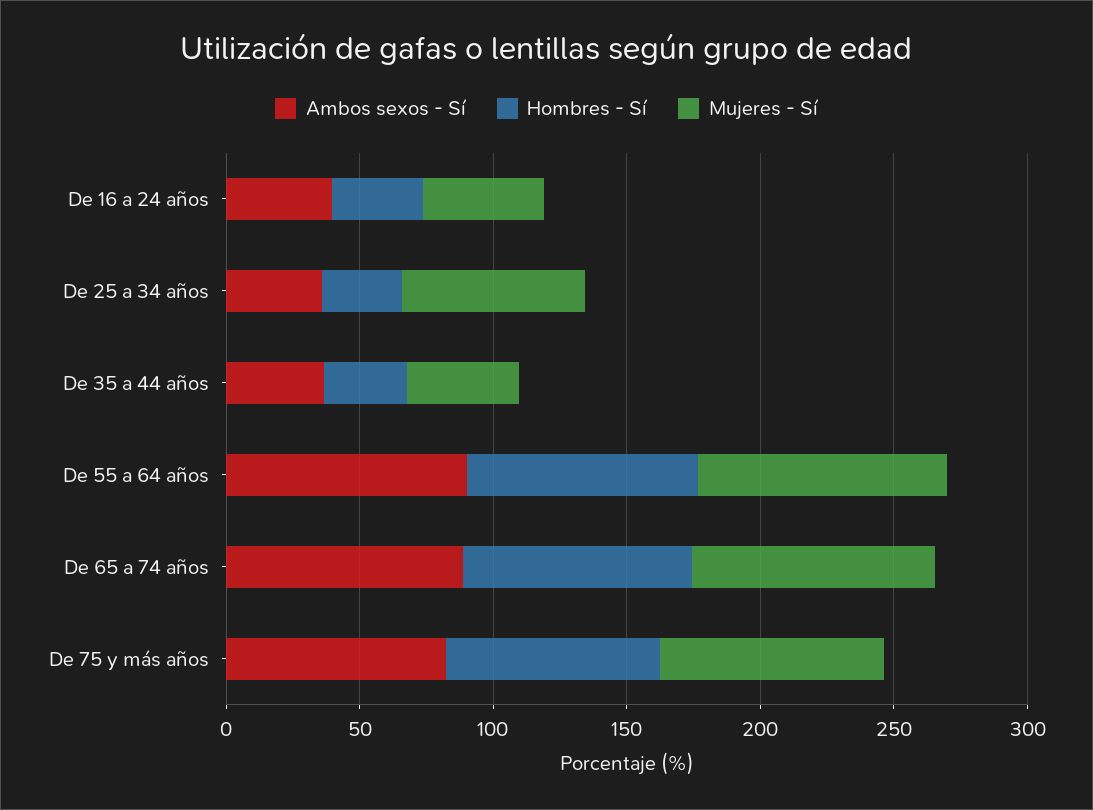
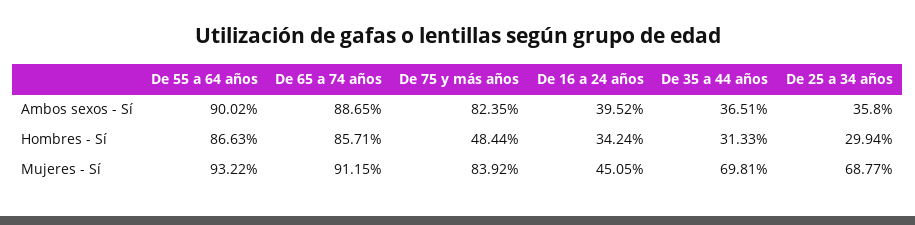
  {
    "Ambos sexos - Sí": {
      "De 16 a 24 años": 39.52,
      "De 25 a 34 años": 35.8,
      "De 35 a 44 años": 36.51,
      "De 55 a 64 años": 90.02,
      "De 65 a 74 años": 88.65,
      "De 75 y más años": 82.35
    },
    "Hombres - Sí": {
      "De 16 a 24 años": 34.24,
      "De 25 a 34 años": 29.94,
      "De 35 a 44 años": 31.33,
      "De 55 a 64 años": 86.63,
      "De 65 a 74 años": 85.71,
-     "De 75 y más años": 80
+     "De 75 y más años": 48.44
    },
    "Mujeres - Sí": {
      "De 16 a 24 años": 45.05,
      "De 25 a 34 años": 68.77,
-     "De 35 a 44 años": 40,
+     "De 35 a 44 años": 69.81,
      "De 55 a 64 años": 93.22,
      "De 65 a 74 años": 91.15,
      "De 75 y más años": 83.92
    }
  }

